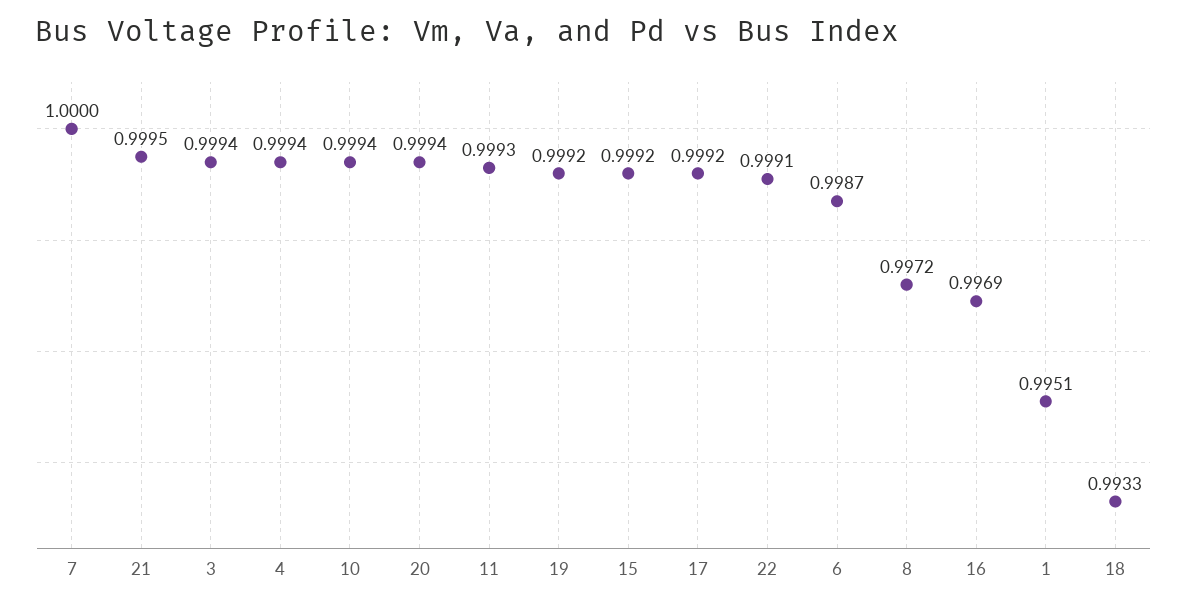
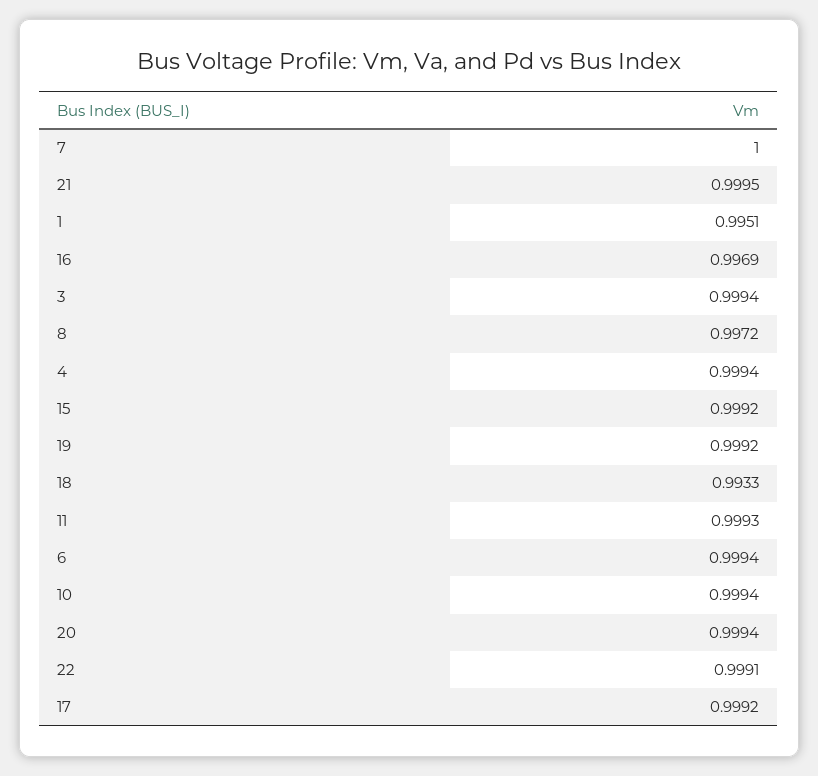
  {
    "7": 1,
    "21": 0.9995,
    "3": 0.9994,
    "4": 0.9994,
    "10": 0.9994,
    "20": 0.9994,
    "11": 0.9993,
    "19": 0.9992,
    "15": 0.9992,
    "17": 0.9992,
    "22": 0.9991,
-   "6": 0.9987,
+   "6": 0.9994,
    "8": 0.9972,
    "16": 0.9969,
    "1": 0.9951,
    "18": 0.9933
  }

